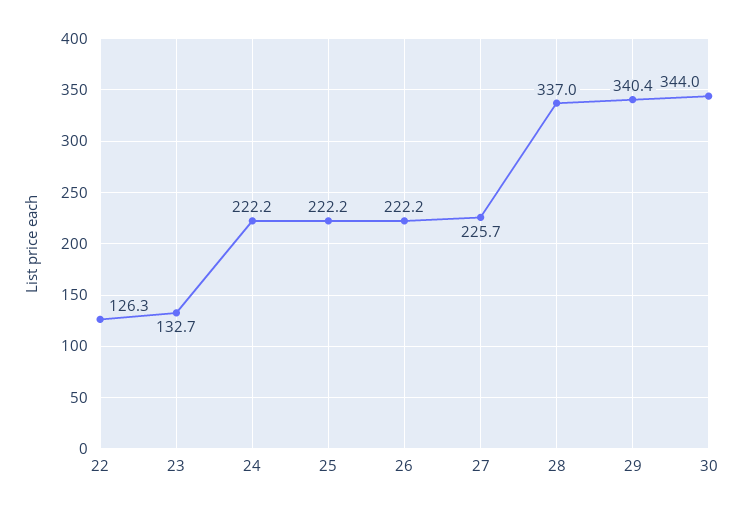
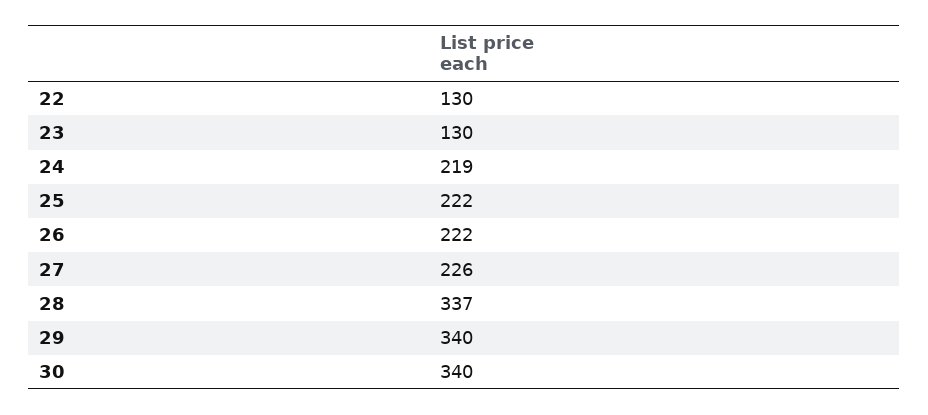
  {
-   "22": 126.3,
+   "22": 130,
-   "23": 132.7,
+   "23": 130,
-   "24": 222.2,
+   "24": 219,
    "25": 222.2,
    "26": 222.2,
    "27": 225.7,
    "28": 337,
    "29": 340.4,
-   "30": 344
+   "30": 340
  }

